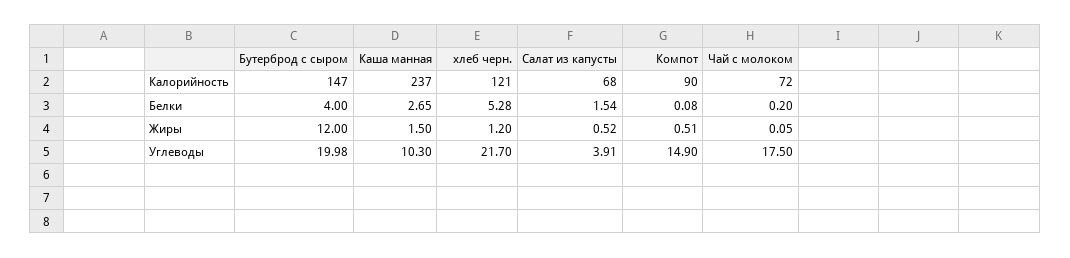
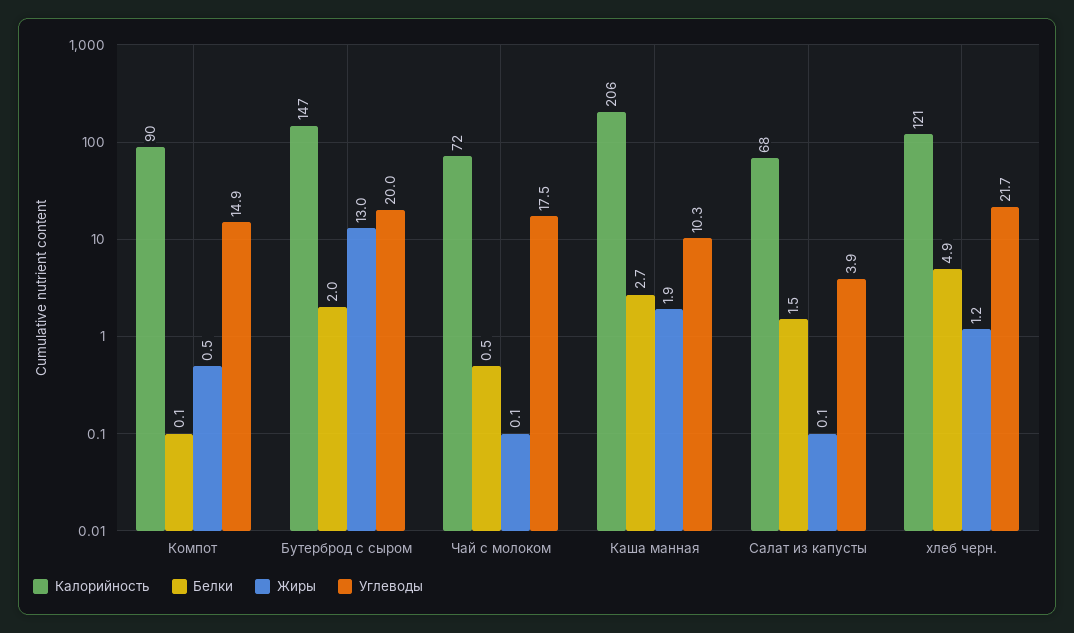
  {
    "Калорийность": {
      "Бутерброд с сыром": 147,
-     "Каша манная": 237,
+     "Каша манная": 206,
      "хлеб черн.": 121,
      "Салат из капусты": 68,
      "Компот": 90,
      "Чай с молоком": 72
    },
    "Белки": {
-     "Бутерброд с сыром": 4,
+     "Бутерброд с сыром": 2,
      "Каша манная": 2.65,
-     "хлеб черн.": 5.28,
+     "хлеб черн.": 4.9,
      "Салат из капусты": 1.54,
      "Компот": 0.08,
-     "Чай с молоком": 0.2
+     "Чай с молоком": 0.5
    },
    "Жиры": {
-     "Бутерброд с сыром": 12,
+     "Бутерброд с сыром": 13,
-     "Каша манная": 1.5,
+     "Каша манная": 1.9,
      "хлеб черн.": 1.2,
-     "Салат из капусты": 0.52,
+     "Салат из капусты": 0.1,
      "Компот": 0.51,
      "Чай с молоком": 0.05
    },
    "Углеводы": {
      "Бутерброд с сыром": 19.98,
      "Каша манная": 10.3,
      "хлеб черн.": 21.7,
      "Салат из капусты": 3.91,
      "Компот": 14.9,
      "Чай с молоком": 17.5
    }
  }

